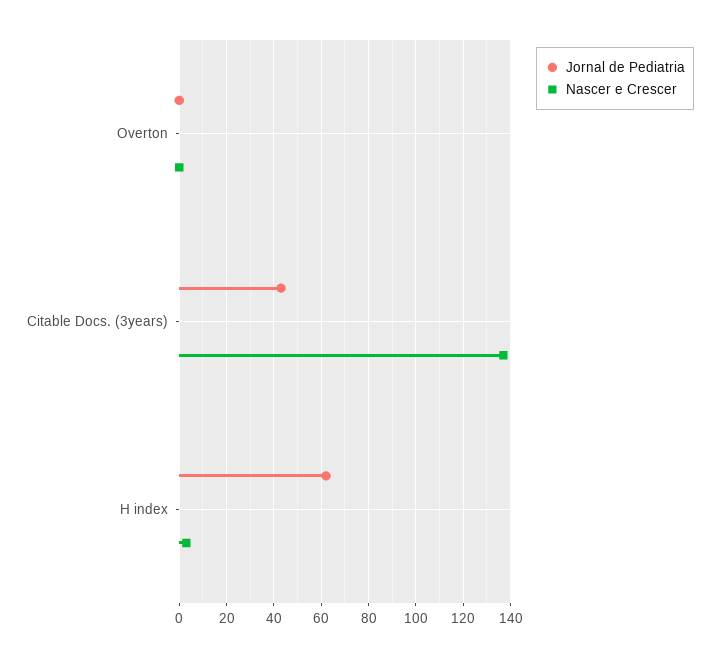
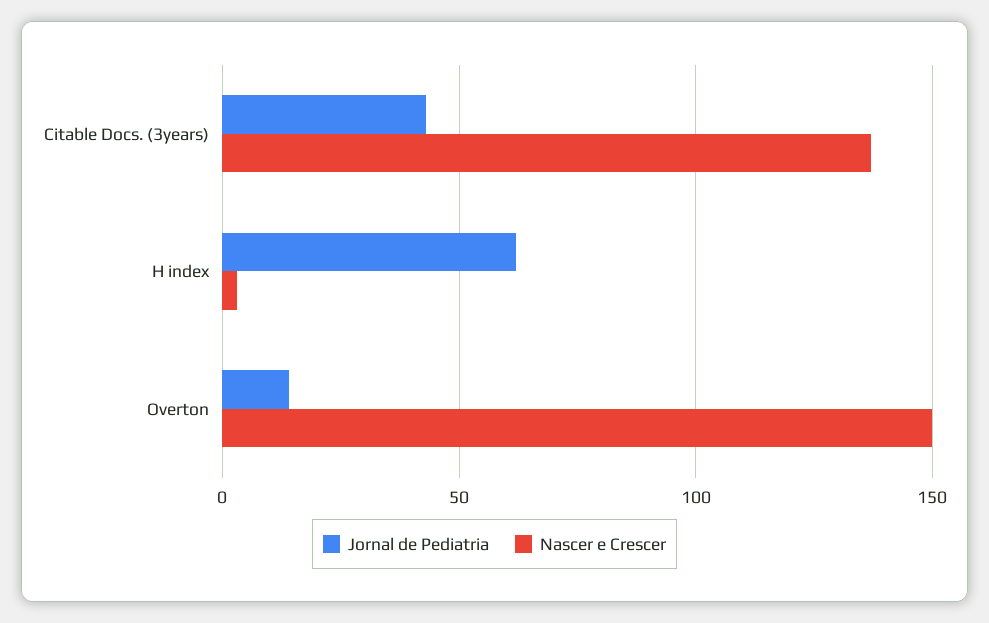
  {
    "Jornal de Pediatria": {
-     "Overton": 0,
+     "Overton": 15,
      "Citable Docs. (3years)": 45,
      "H index": 60
    },
    "Nascer e Crescer": {
-     "Overton": 0,
+     "Overton": 150,
      "Citable Docs. (3years)": 135,
      "H index": 5
    }
  }

